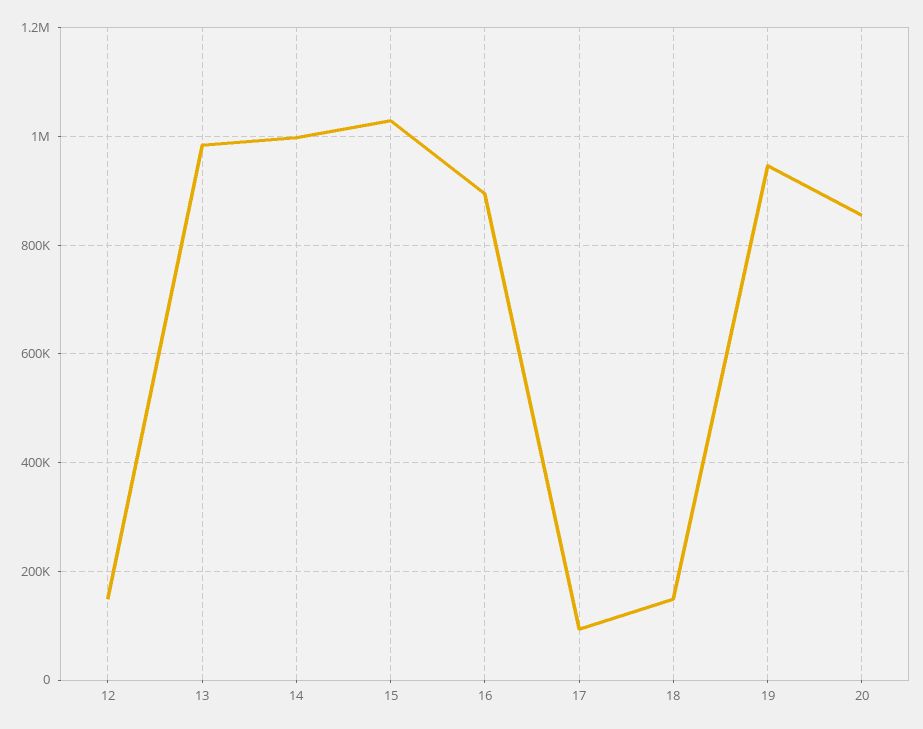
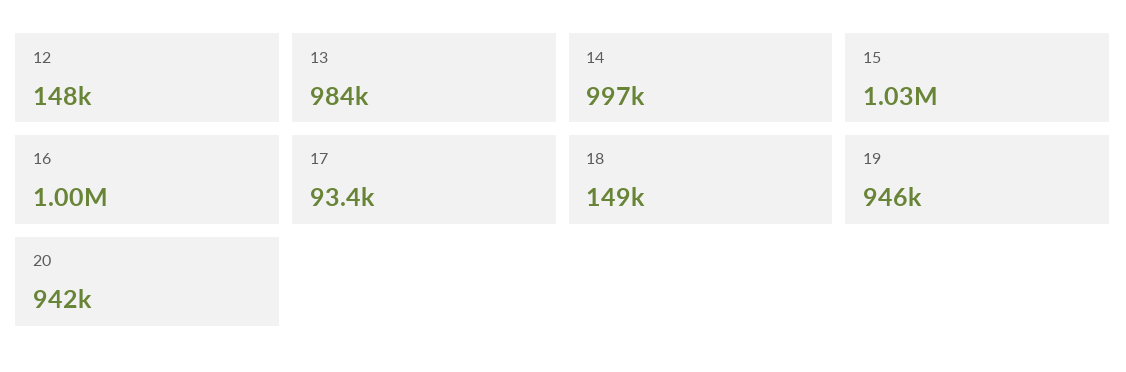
  {
    "12": 148000,
    "13": 984000,
    "14": 997000,
    "15": 1030000,
-   "16": 900000,
+   "16": 1000000,
    "17": 93400,
    "18": 149000,
    "19": 946000,
-   "20": 860000
+   "20": 942000
  }

